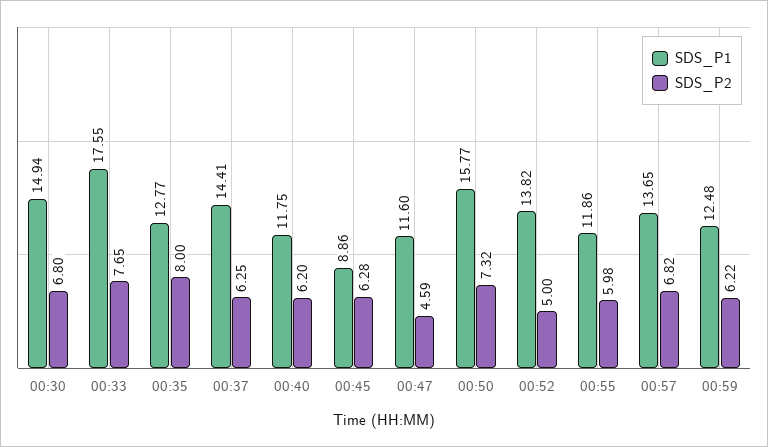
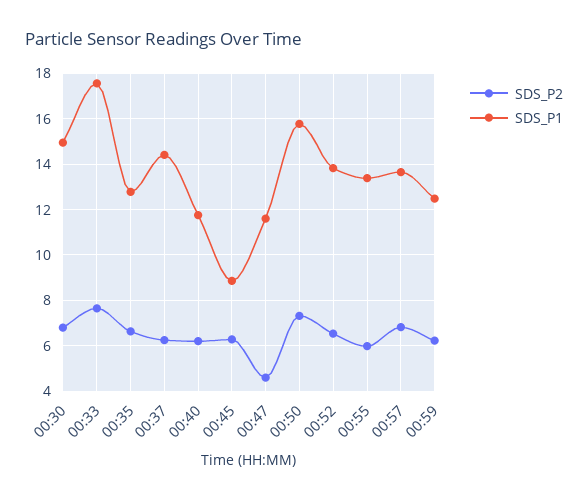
  {
    "SDS_P1": {
      "00:30": 14.94,
      "00:33": 17.55,
      "00:35": 12.77,
      "00:37": 14.41,
      "00:40": 11.75,
      "00:45": 8.86,
      "00:47": 11.6,
      "00:50": 15.77,
      "00:52": 13.82,
-     "00:55": 11.86,
+     "00:55": 13.5,
      "00:57": 13.65,
      "00:59": 12.48
    },
    "SDS_P2": {
      "00:30": 6.8,
      "00:33": 7.65,
-     "00:35": 8,
+     "00:35": 6.5,
      "00:37": 6.25,
      "00:40": 6.2,
      "00:45": 6.28,
      "00:47": 4.59,
      "00:50": 7.32,
-     "00:52": 5,
+     "00:52": 6.5,
      "00:55": 5.98,
      "00:57": 6.82,
      "00:59": 6.22
    }
  }

